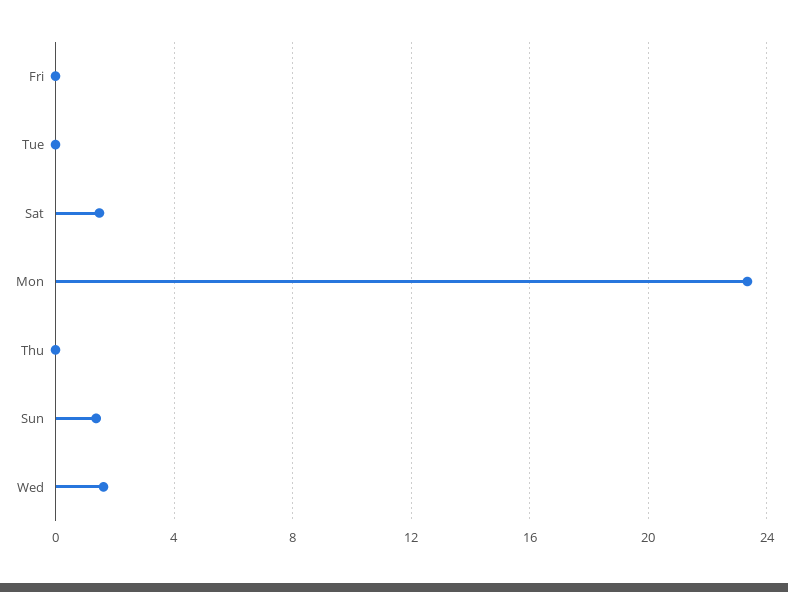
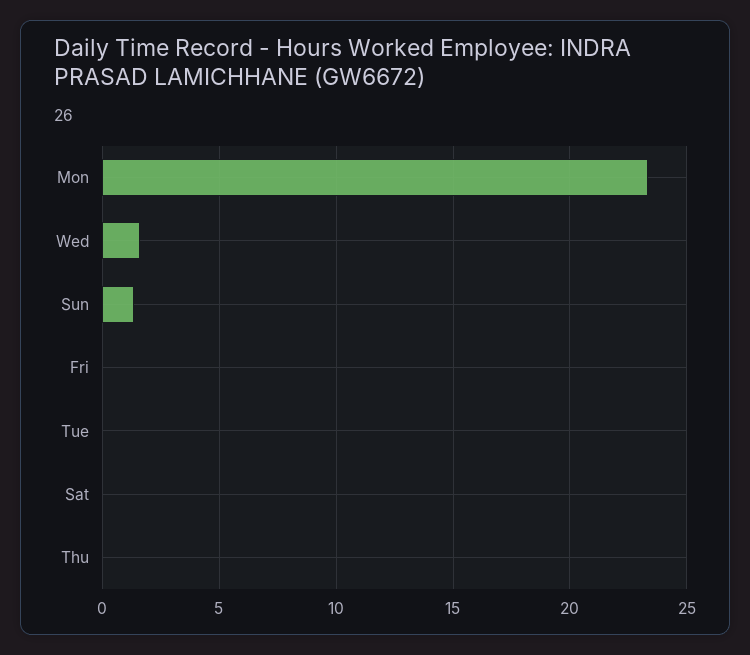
  {
    "Fri": 0,
    "Tue": 0,
-   "Sat": 1.5,
+   "Sat": 0,
    "Mon": 23.5,
    "Thu": 0,
    "Sun": 1.5,
    "Wed": 1.5
  }

